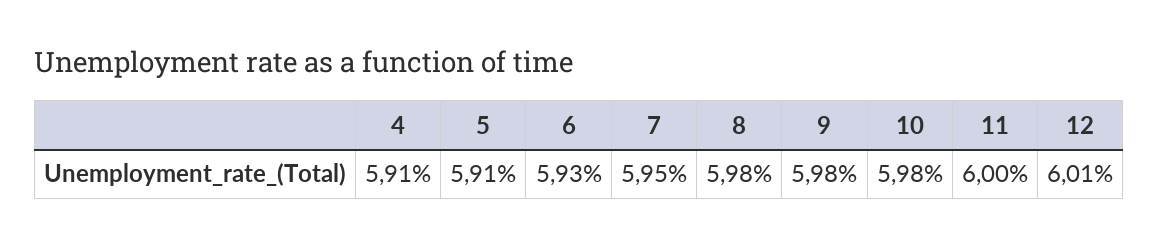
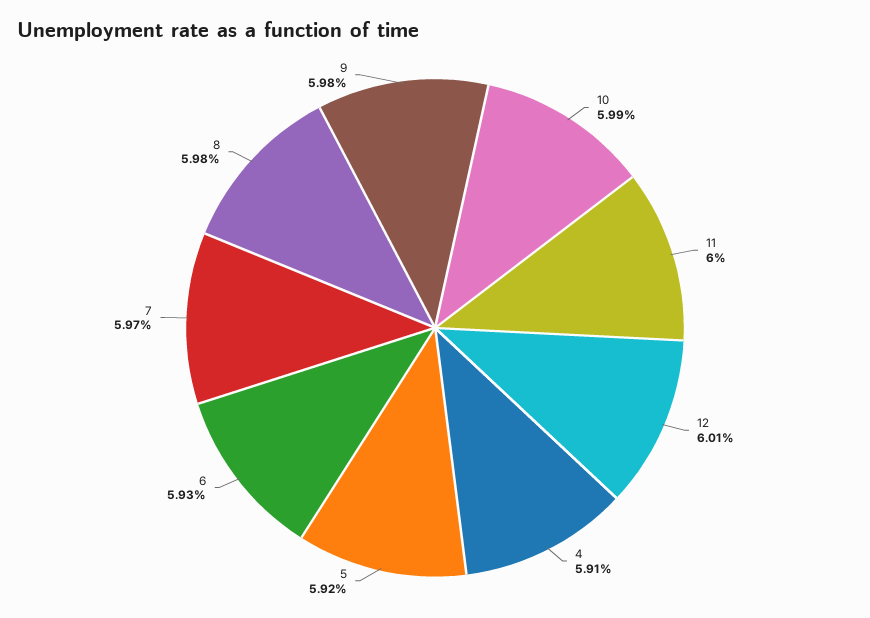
  {
    "4": 5.91,
-   "5": 5.91,
+   "5": 5.92,
    "6": 5.93,
-   "7": 5.95,
+   "7": 5.97,
    "8": 5.98,
    "9": 5.98,
-   "10": 5.98,
+   "10": 5.99,
    "11": 6,
    "12": 6.01
  }

